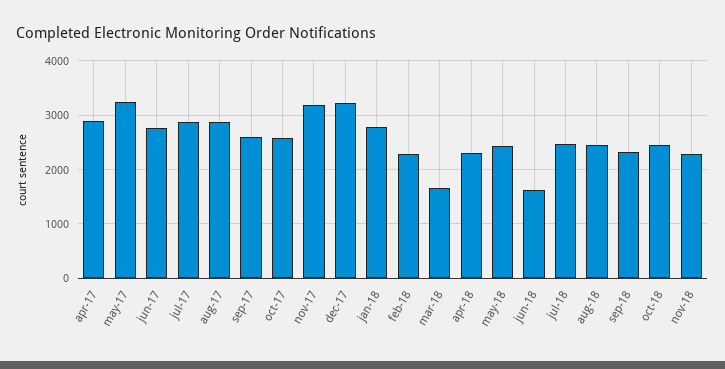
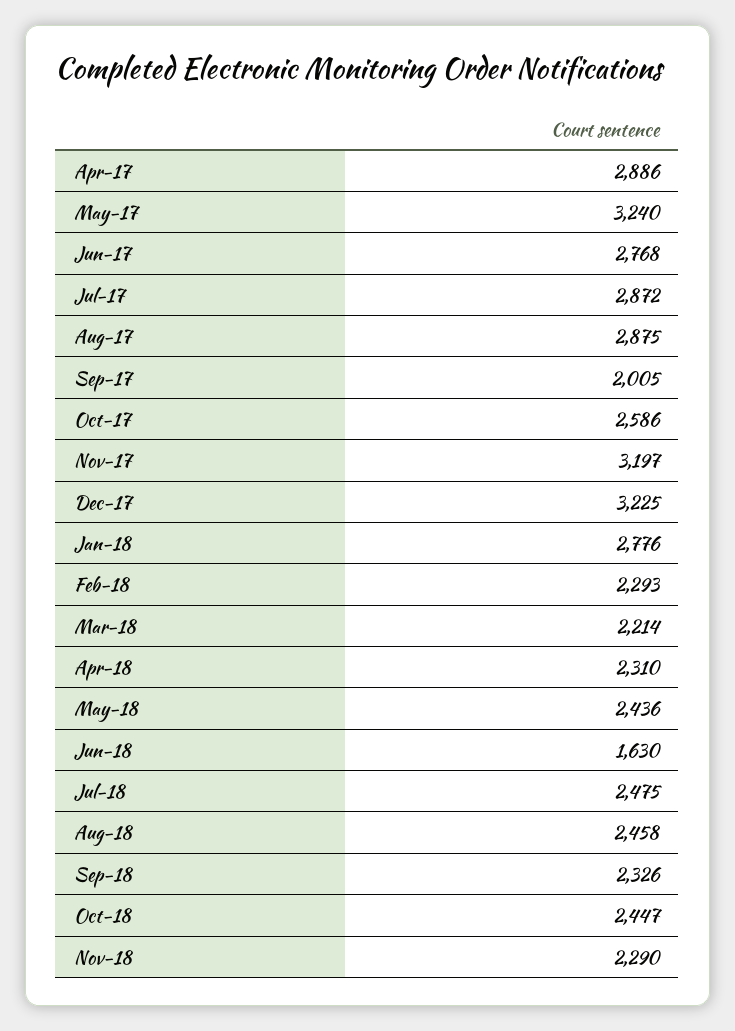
  {
    "apr-17": 2886,
    "may-17": 3240,
    "jun-17": 2768,
    "jul-17": 2872,
    "aug-17": 2875,
-   "sep-17": 2600,
+   "sep-17": 2005,
    "oct-17": 2586,
    "nov-17": 3197,
    "dec-17": 3225,
    "jan-18": 2776,
    "feb-18": 2293,
-   "mar-18": 1600,
+   "mar-18": 2214,
    "apr-18": 2310,
    "may-18": 2436,
    "jun-18": 1630,
    "jul-18": 2475,
    "aug-18": 2458,
    "sep-18": 2326,
    "oct-18": 2447,
    "nov-18": 2290
  }

